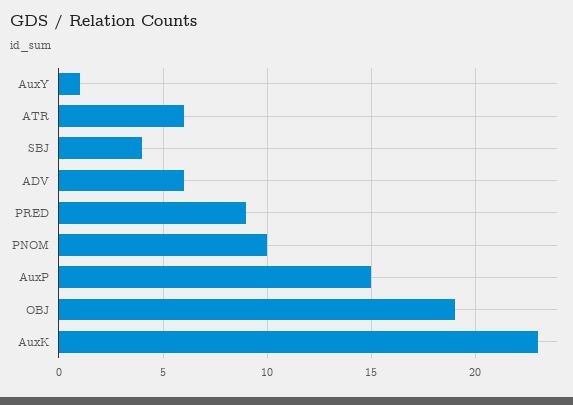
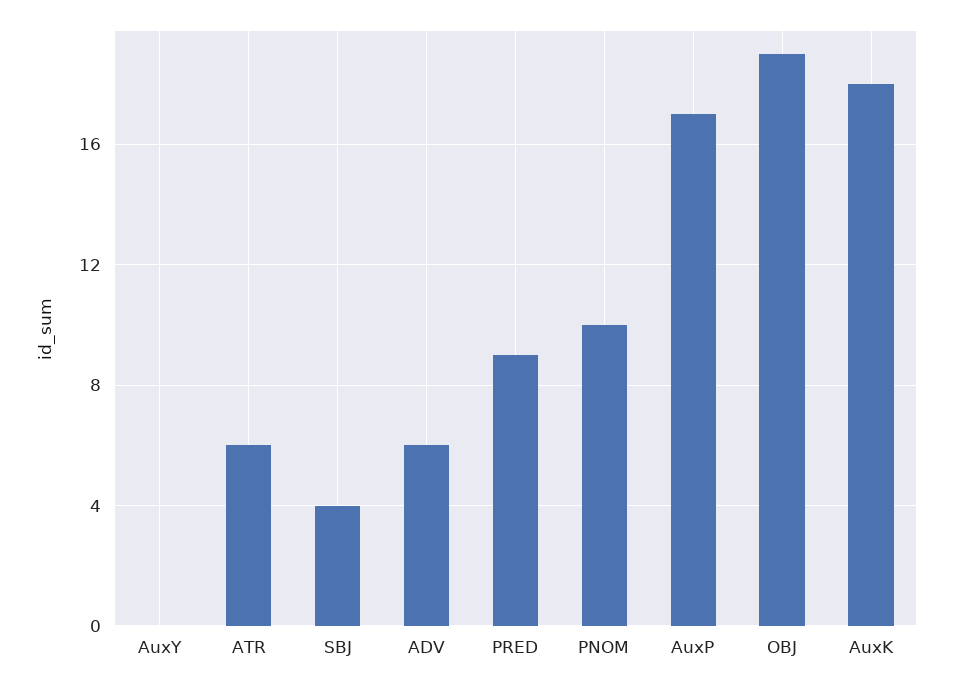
  {
-   "AuxY": 1,
+   "AuxY": 0,
    "ATR": 6,
    "SBJ": 4,
    "ADV": 6,
    "PRED": 9,
    "PNOM": 10,
-   "AuxP": 15,
+   "AuxP": 17,
    "OBJ": 19,
-   "AuxK": 23
+   "AuxK": 18
  }

